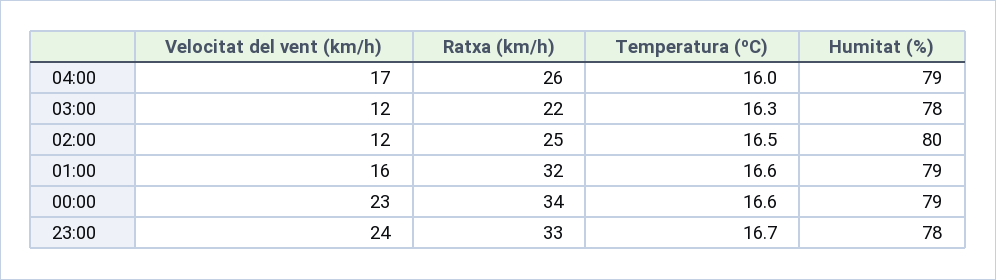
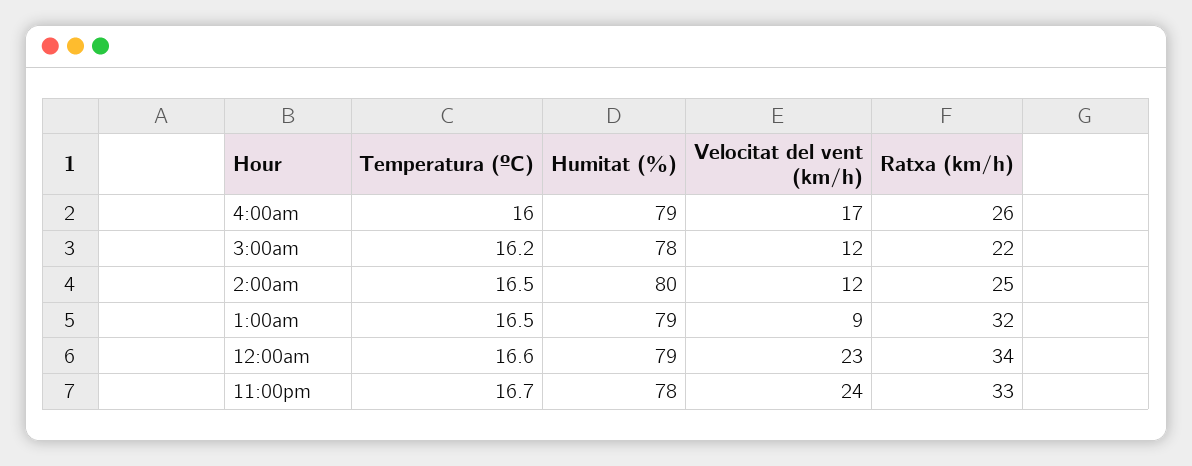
  {
    "Velocitat del vent (km/h)": {
      "04:00": 17,
      "03:00": 12,
      "02:00": 12,
-     "01:00": 16,
+     "01:00": 9,
      "00:00": 23,
      "23:00": 24
    },
    "Ratxa (km/h)": {
      "04:00": 26,
      "03:00": 22,
      "02:00": 25,
      "01:00": 32,
      "00:00": 34,
      "23:00": 33
    },
    "Temperatura (ºC)": {
      "04:00": 16,
-     "03:00": 16.3,
+     "03:00": 16.2,
      "02:00": 16.5,
-     "01:00": 16.6,
+     "01:00": 16.5,
      "00:00": 16.6,
      "23:00": 16.7
    },
    "Humitat (%)": {
      "04:00": 79,
      "03:00": 78,
      "02:00": 80,
      "01:00": 79,
      "00:00": 79,
      "23:00": 78
    }
  }

